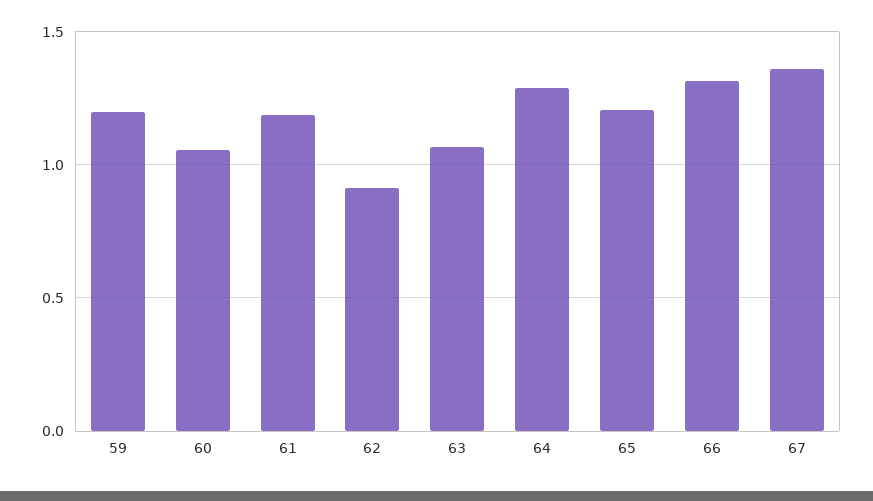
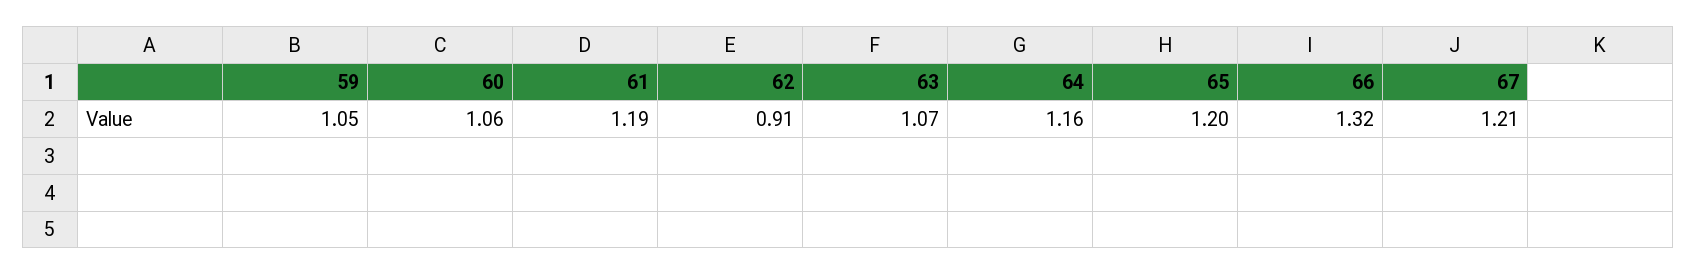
  {
-   "59": 1.2,
+   "59": 1.05,
    "60": 1.06,
    "61": 1.19,
    "62": 0.91,
    "63": 1.07,
-   "64": 1.3,
+   "64": 1.16,
    "65": 1.2,
    "66": 1.32,
-   "67": 1.35
+   "67": 1.21
  }

